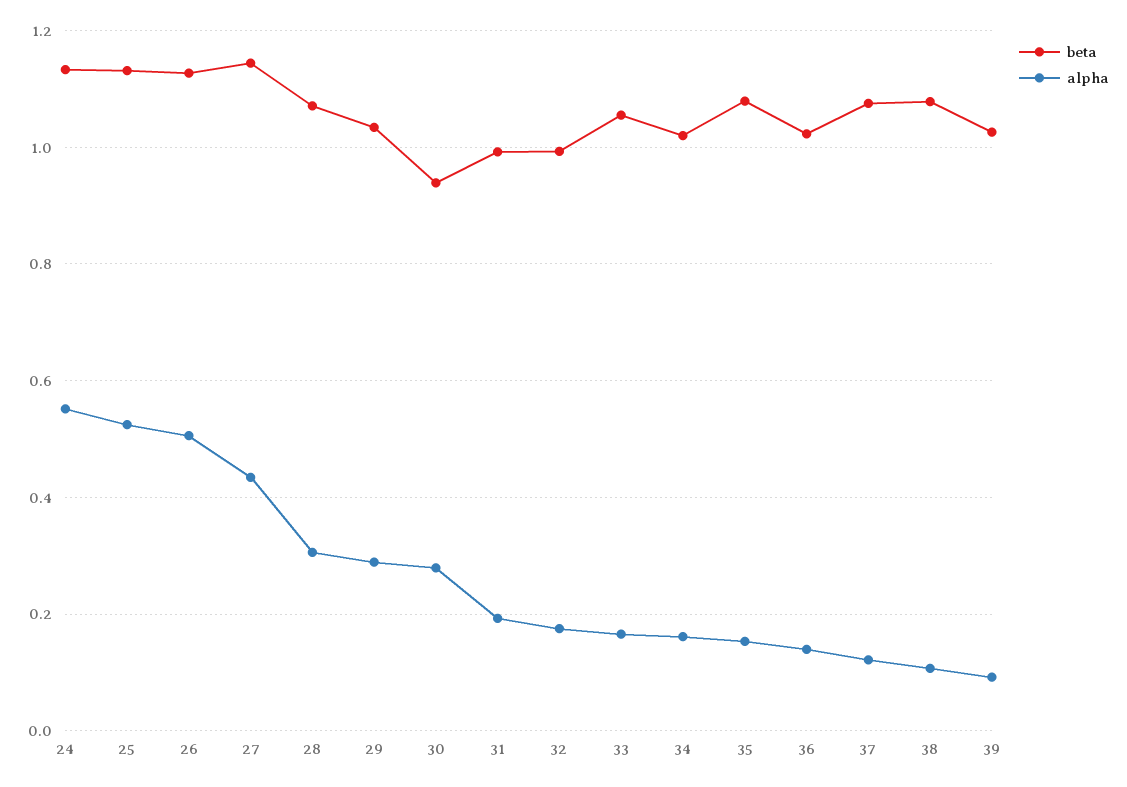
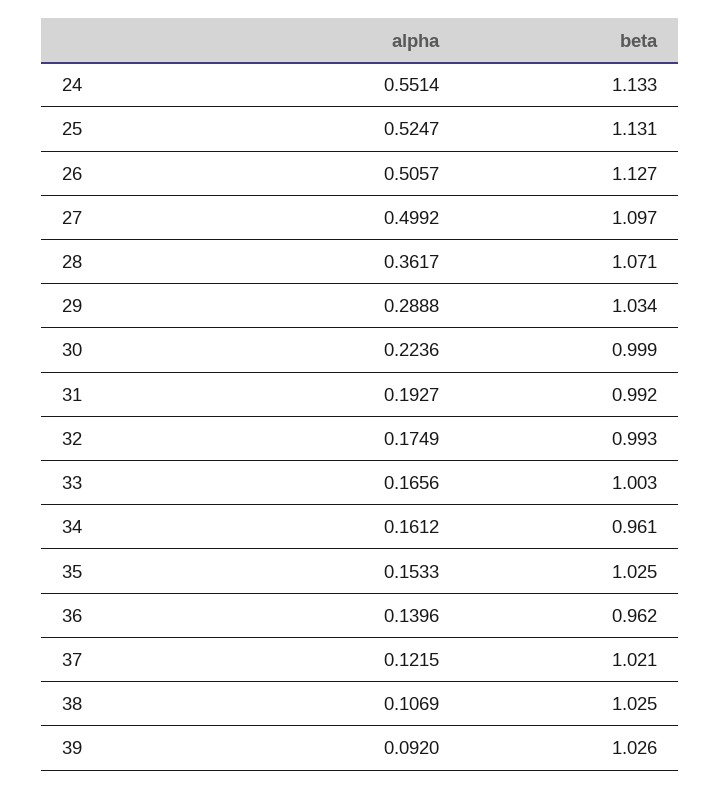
  {
    "beta": {
      "24": 1.133,
      "25": 1.131,
      "26": 1.127,
-     "27": 1.14,
+     "27": 1.097,
      "28": 1.071,
      "29": 1.034,
-     "30": 0.94,
+     "30": 0.999,
      "31": 0.992,
      "32": 0.993,
-     "33": 1.06,
+     "33": 1.003,
-     "34": 1.02,
+     "34": 0.961,
-     "35": 1.08,
+     "35": 1.025,
-     "36": 1.02,
+     "36": 0.962,
-     "37": 1.08,
+     "37": 1.021,
-     "38": 1.08,
+     "38": 1.025,
      "39": 1.026
    },
    "alpha": {
      "24": 0.5514,
      "25": 0.5247,
      "26": 0.5057,
-     "27": 0.44,
+     "27": 0.4992,
-     "28": 0.3,
+     "28": 0.3617,
      "29": 0.2888,
-     "30": 0.28,
+     "30": 0.2236,
      "31": 0.1927,
      "32": 0.1749,
      "33": 0.1656,
      "34": 0.1612,
      "35": 0.1533,
      "36": 0.1396,
      "37": 0.1215,
      "38": 0.1069,
      "39": 0.092
    }
  }

